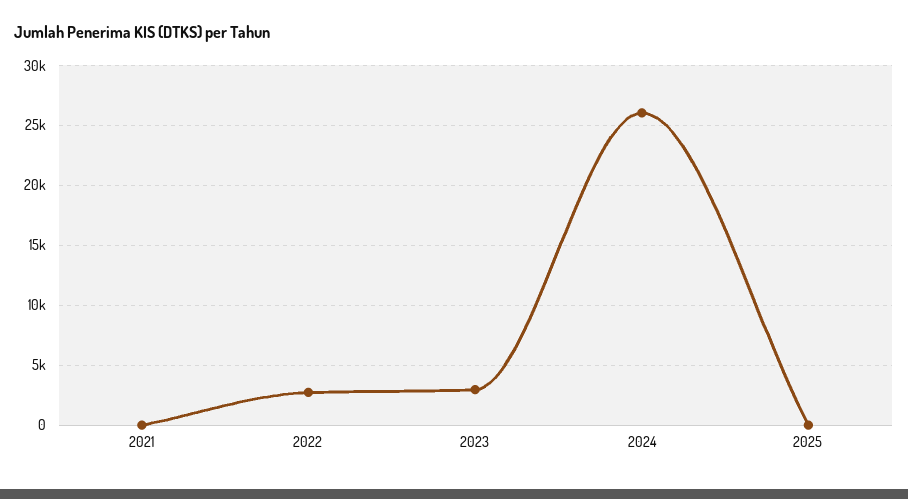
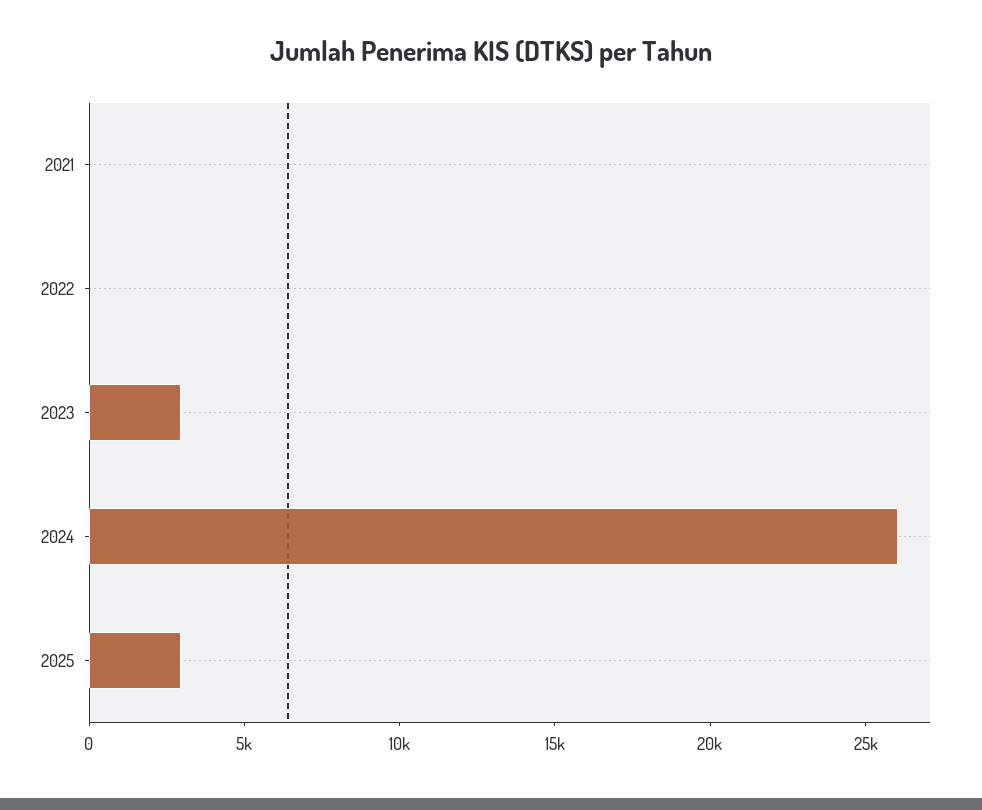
  {
    "2021": 0,
-   "2022": 3000,
+   "2022": 0,
    "2023": 3000,
    "2024": 26000,
-   "2025": 0
+   "2025": 3000
  }

